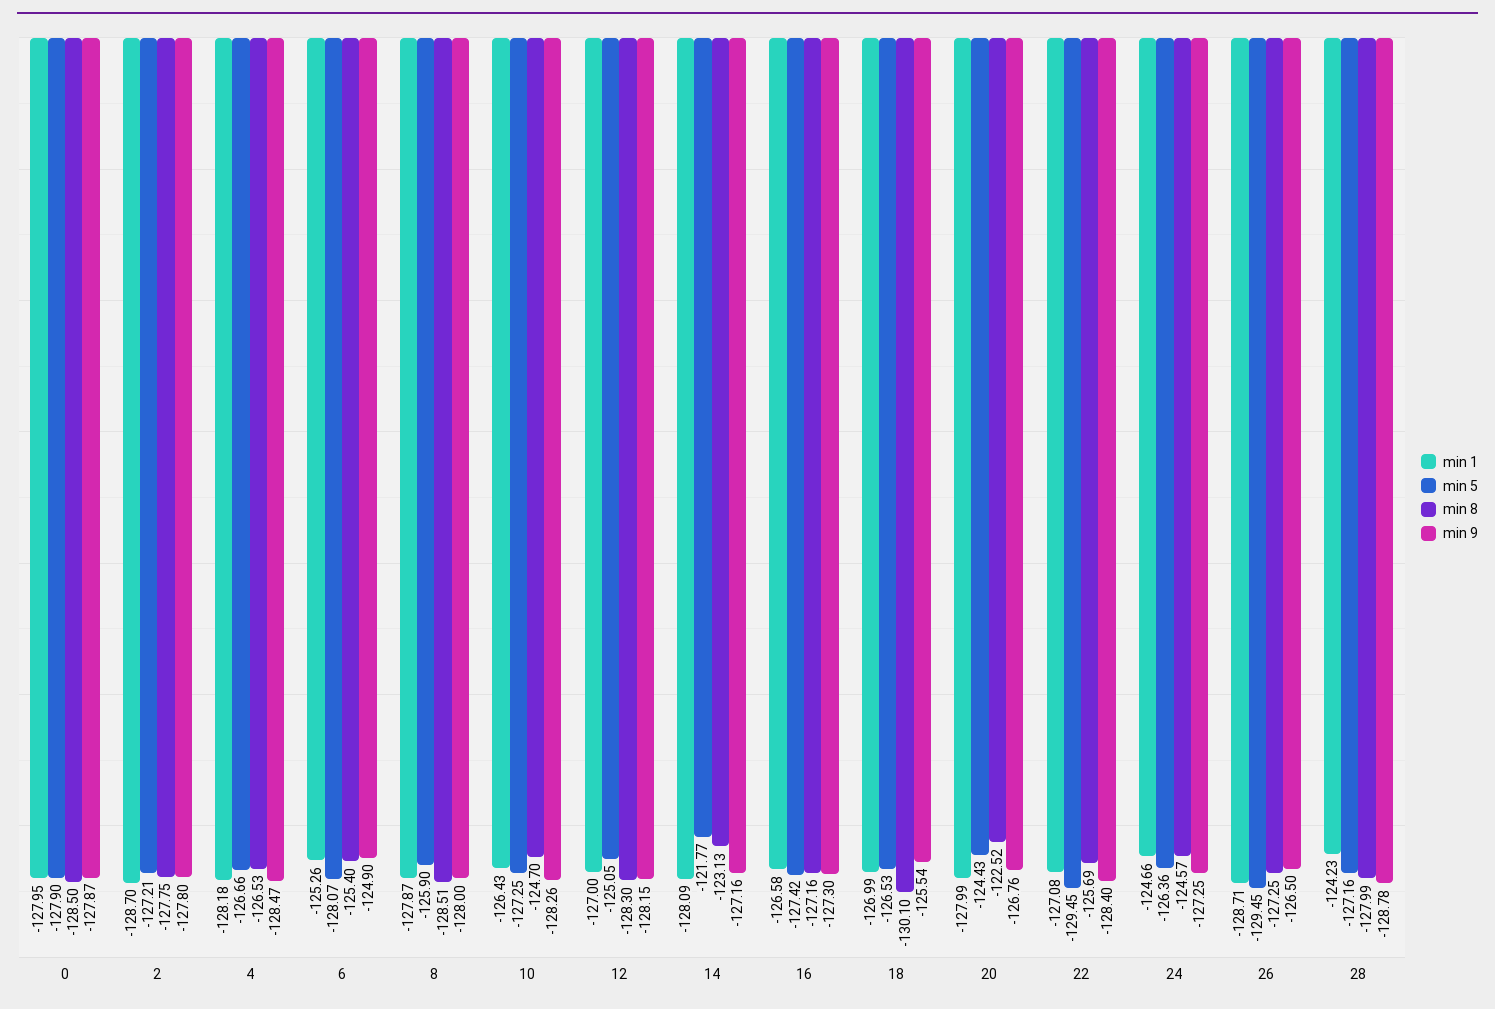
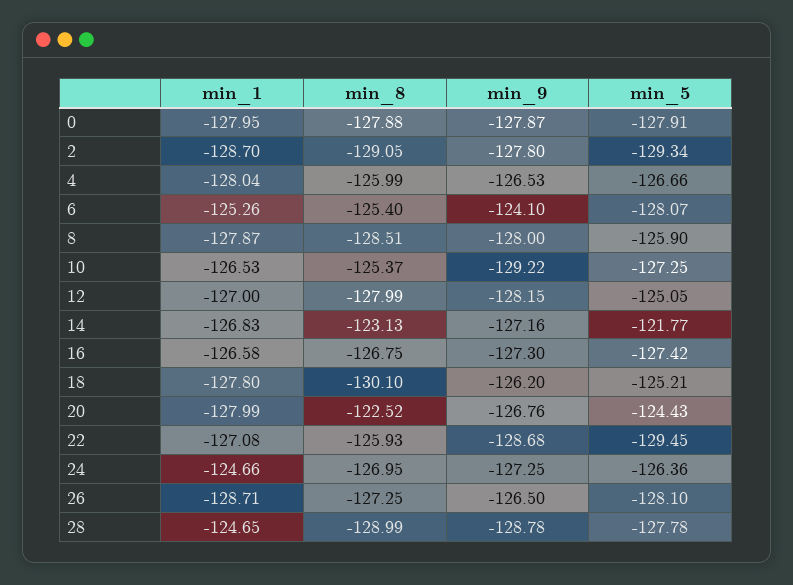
  {
    "min 1": {
      "0": -127.95,
      "2": -128.7,
-     "4": -128.18,
+     "4": -128.04,
      "6": -125.26,
      "8": -127.87,
-     "10": -126.43,
+     "10": -126.53,
      "12": -127,
-     "14": -128.09,
+     "14": -126.83,
      "16": -126.58,
-     "18": -126.99,
+     "18": -127.8,
      "20": -127.99,
      "22": -127.08,
      "24": -124.66,
      "26": -128.71,
-     "28": -124.23
+     "28": -124.65
    },
    "min 5": {
-     "0": -127.9,
+     "0": -127.91,
-     "2": -127.21,
+     "2": -129.34,
      "4": -126.66,
      "6": -128.07,
      "8": -125.9,
      "10": -127.25,
      "12": -125.05,
      "14": -121.77,
      "16": -127.42,
-     "18": -126.53,
+     "18": -125.21,
      "20": -124.43,
      "22": -129.45,
      "24": -126.36,
-     "26": -129.45,
+     "26": -128.1,
-     "28": -127.16
+     "28": -127.78
    },
    "min 8": {
-     "0": -128.5,
+     "0": -127.88,
-     "2": -127.75,
+     "2": -129.05,
-     "4": -126.53,
+     "4": -125.99,
      "6": -125.4,
      "8": -128.51,
-     "10": -124.7,
+     "10": -125.37,
-     "12": -128.3,
+     "12": -127.99,
      "14": -123.13,
-     "16": -127.16,
+     "16": -126.75,
      "18": -130.1,
      "20": -122.52,
-     "22": -125.69,
+     "22": -125.93,
-     "24": -124.57,
+     "24": -126.95,
      "26": -127.25,
-     "28": -127.99
+     "28": -128.99
    },
    "min 9": {
      "0": -127.87,
      "2": -127.8,
-     "4": -128.47,
+     "4": -126.53,
-     "6": -124.9,
+     "6": -124.1,
      "8": -128,
-     "10": -128.26,
+     "10": -129.22,
      "12": -128.15,
      "14": -127.16,
      "16": -127.3,
-     "18": -125.54,
+     "18": -126.2,
      "20": -126.76,
-     "22": -128.4,
+     "22": -128.68,
      "24": -127.25,
      "26": -126.5,
      "28": -128.78
    }
  }

